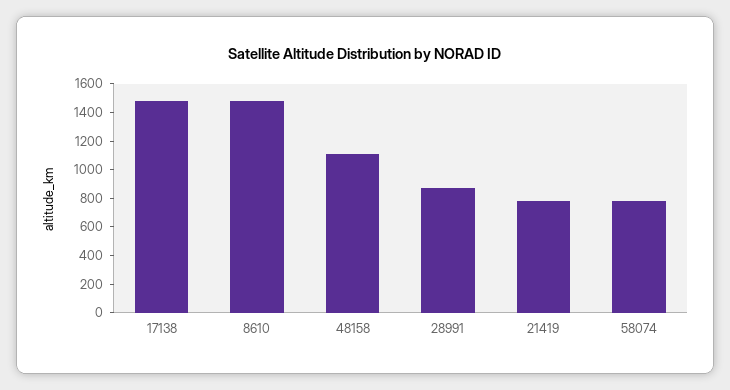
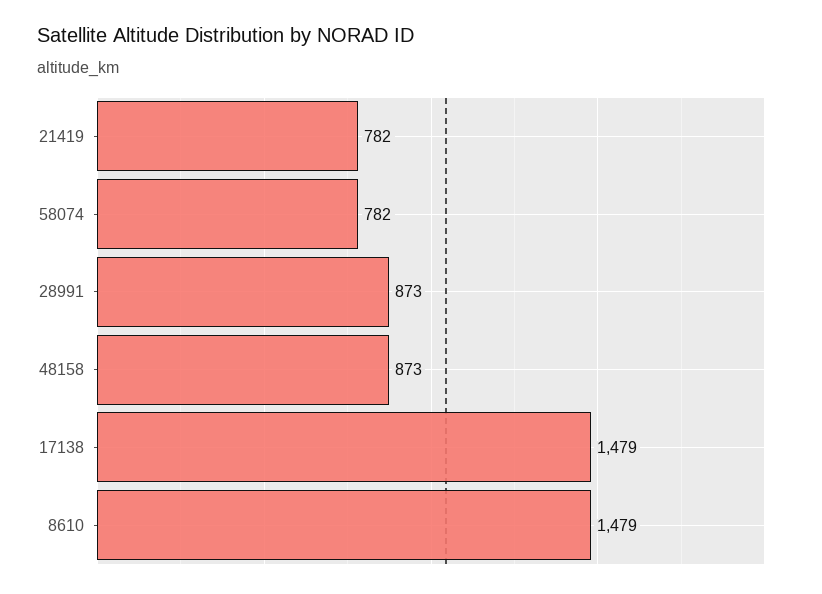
  {
    "17138": 1479,
    "8610": 1479,
-   "48158": 1100,
+   "48158": 873,
    "28991": 873,
    "21419": 782,
    "58074": 782
  }

